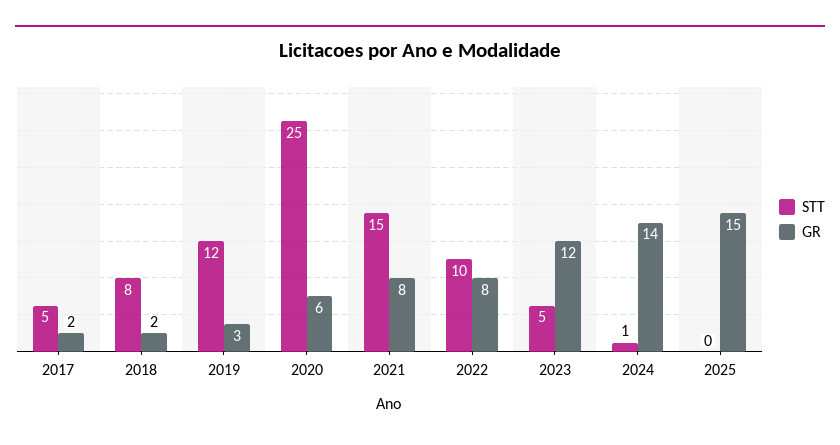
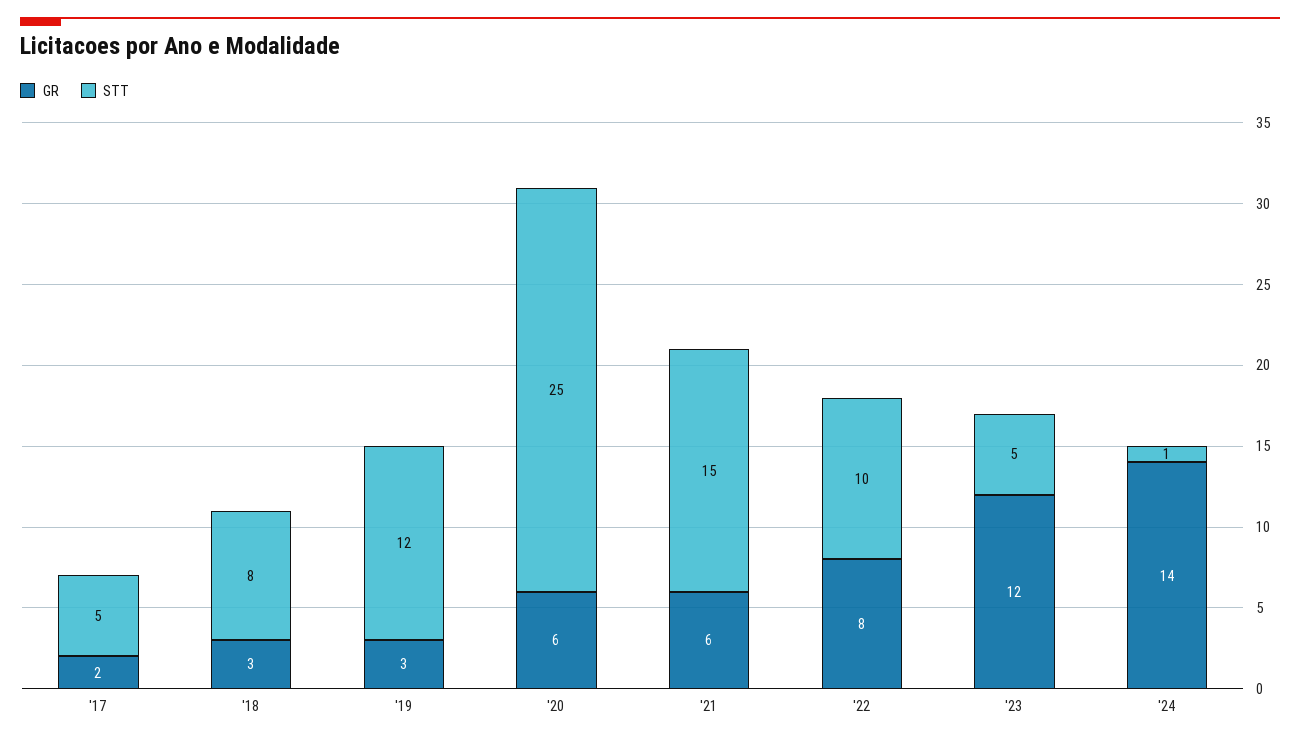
  {
    "STT": {
      "2017": 5,
      "2018": 8,
      "2019": 12,
      "2020": 25,
      "2021": 15,
      "2022": 10,
      "2023": 5,
-     "2024": 1,
+     "2024": 1
-     "2025": 0
    },
    "GR": {
      "2017": 2,
-     "2018": 2,
+     "2018": 3,
      "2019": 3,
      "2020": 6,
-     "2021": 8,
+     "2021": 6,
      "2022": 8,
      "2023": 12,
-     "2024": 14,
+     "2024": 14
-     "2025": 15
    }
  }

